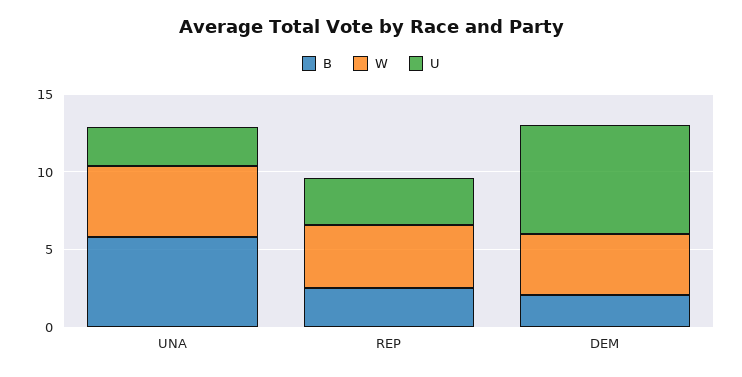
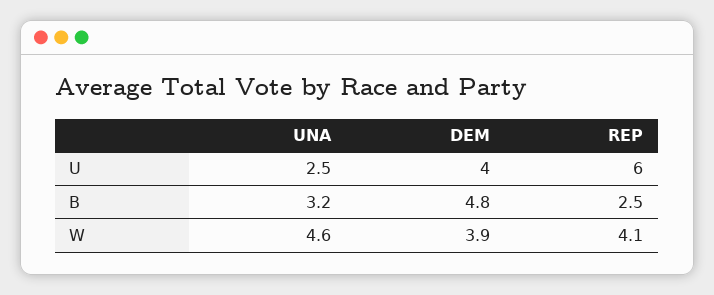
  {
    "B": {
-     "UNA": 6,
+     "UNA": 3.2,
      "REP": 2.5,
-     "DEM": 2
+     "DEM": 4.8
    },
    "W": {
      "UNA": 4.6,
      "REP": 4.1,
      "DEM": 3.9
    },
    "U": {
      "UNA": 2.5,
-     "REP": 3,
+     "REP": 6,
-     "DEM": 7
+     "DEM": 4
    }
  }

